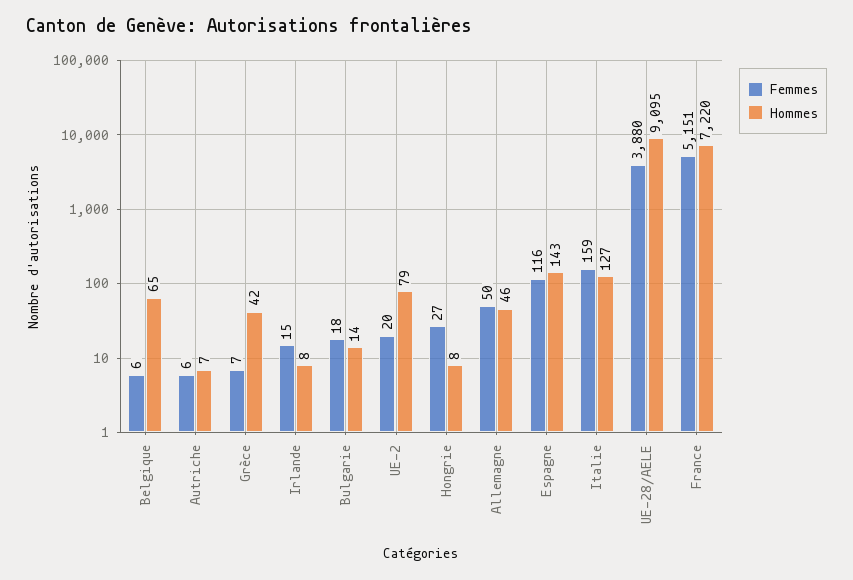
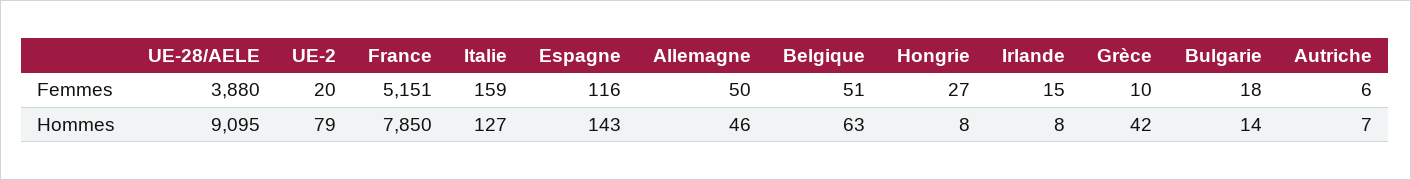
  {
    "Femmes": {
-     "Belgique": 6,
+     "Belgique": 51,
      "Autriche": 6,
-     "Grèce": 7,
+     "Grèce": 10,
      "Irlande": 15,
      "Bulgarie": 18,
      "UE-2": 20,
      "Hongrie": 27,
      "Allemagne": 50,
      "Espagne": 116,
      "Italie": 159,
      "UE-28/AELE": 3880,
      "France": 5151
    },
    "Hommes": {
-     "Belgique": 65,
+     "Belgique": 63,
      "Autriche": 7,
      "Grèce": 42,
      "Irlande": 8,
      "Bulgarie": 14,
      "UE-2": 79,
      "Hongrie": 8,
      "Allemagne": 46,
      "Espagne": 143,
      "Italie": 127,
      "UE-28/AELE": 9095,
-     "France": 7220
+     "France": 7850
    }
  }

